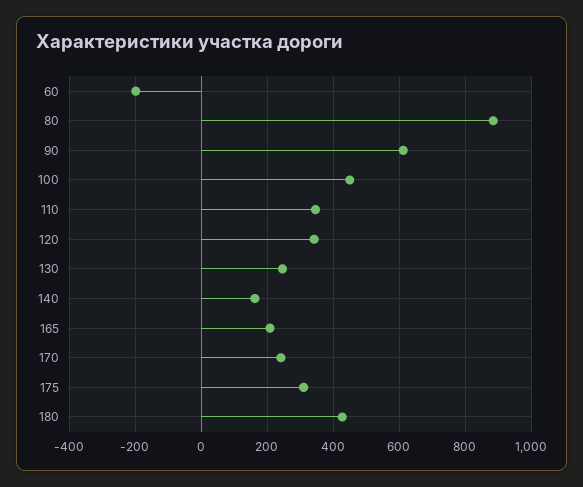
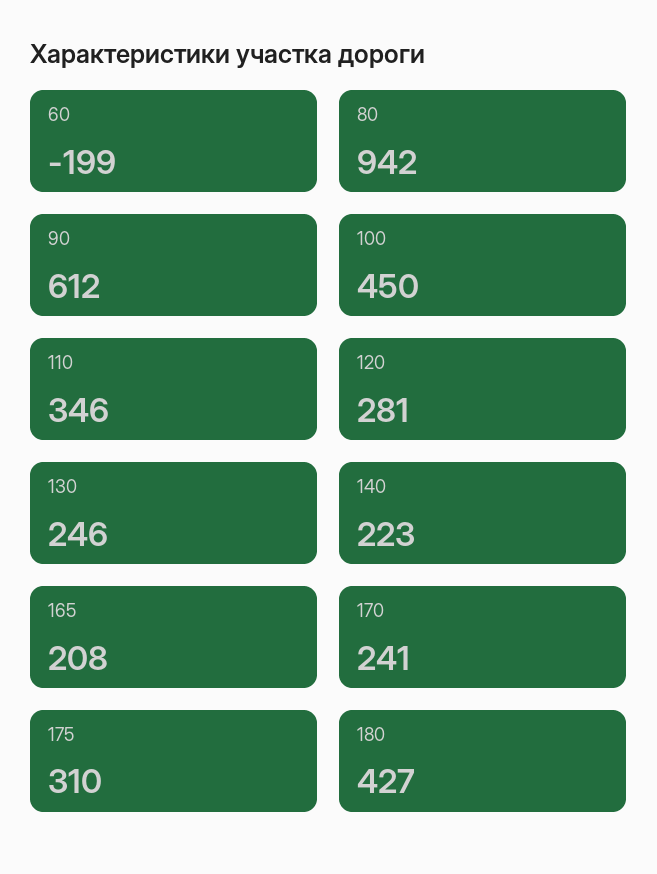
  {
    "60": -199,
-   "80": 880,
+   "80": 942,
    "90": 612,
    "100": 450,
    "110": 346,
-   "120": 340,
+   "120": 281,
    "130": 246,
-   "140": 160,
+   "140": 223,
    "165": 208,
    "170": 241,
    "175": 310,
    "180": 427
  }

